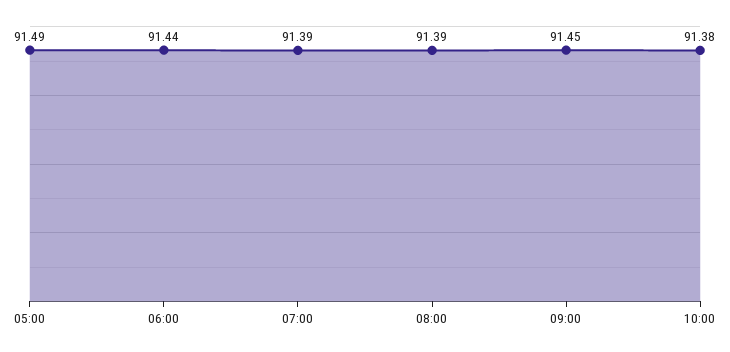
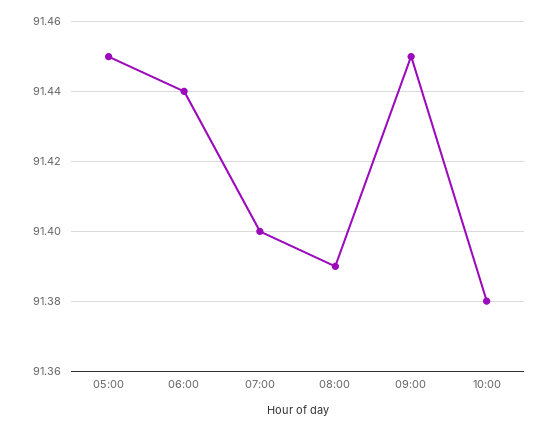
  {
-   "05:00": 91.49,
+   "05:00": 91.45,
    "06:00": 91.44,
-   "07:00": 91.39,
+   "07:00": 91.4,
    "08:00": 91.39,
    "09:00": 91.45,
    "10:00": 91.38
  }

